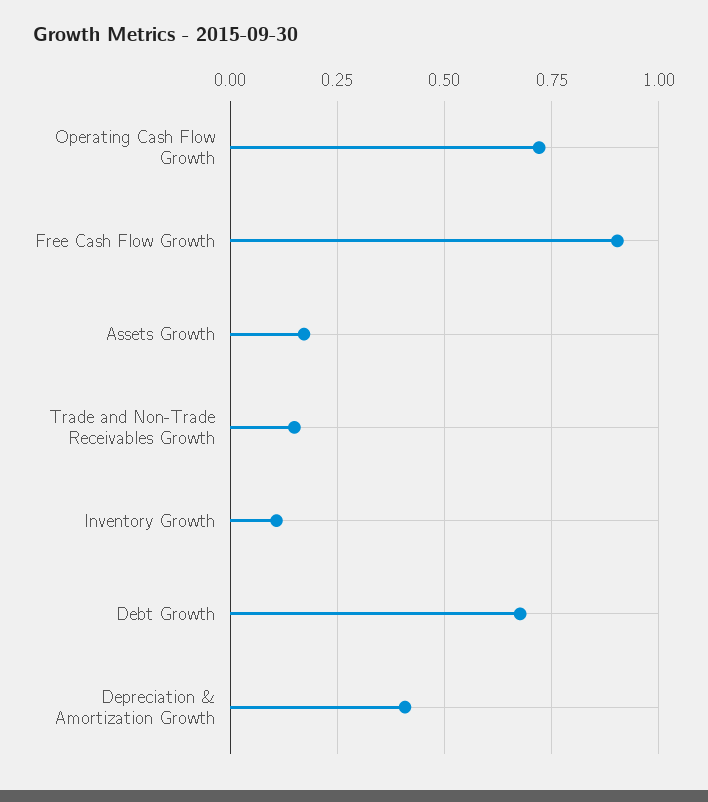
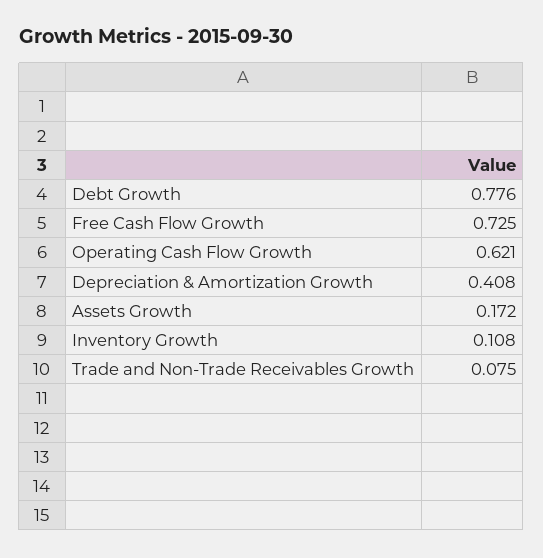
  {
-   "Operating Cash Flow Growth": 0.725,
+   "Operating Cash Flow Growth": 0.621,
-   "Free Cash Flow Growth": 0.9,
+   "Free Cash Flow Growth": 0.725,
    "Assets Growth": 0.172,
-   "Trade and Non-Trade Receivables Growth": 0.15,
+   "Trade and Non-Trade Receivables Growth": 0.075,
    "Inventory Growth": 0.108,
-   "Debt Growth": 0.675,
+   "Debt Growth": 0.776,
    "Depreciation & Amortization Growth": 0.408
  }

